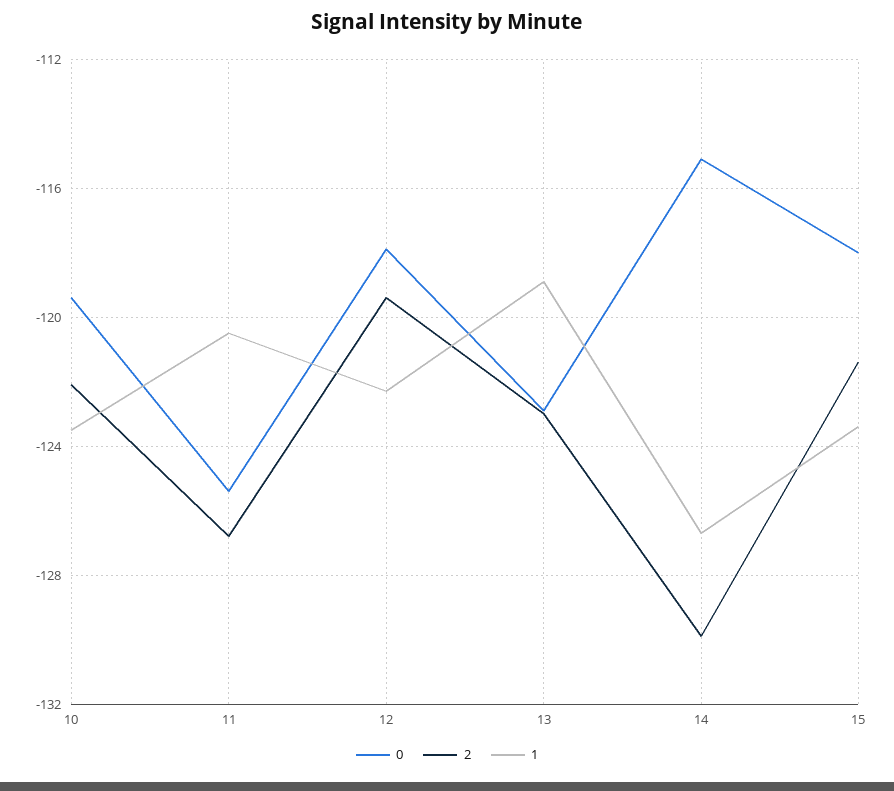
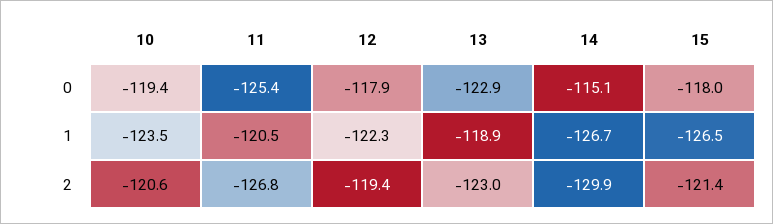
  {
    "0": {
      "10": -119.4,
      "11": -125.4,
      "12": -117.9,
      "13": -122.9,
      "14": -115.1,
      "15": -118
    },
    "2": {
-     "10": -122,
+     "10": -120.6,
      "11": -126.8,
      "12": -119.4,
      "13": -123,
      "14": -129.9,
      "15": -121.4
    },
    "1": {
      "10": -123.5,
      "11": -120.5,
      "12": -122.3,
      "13": -118.9,
      "14": -126.7,
-     "15": -123.5
+     "15": -126.5
    }
  }

